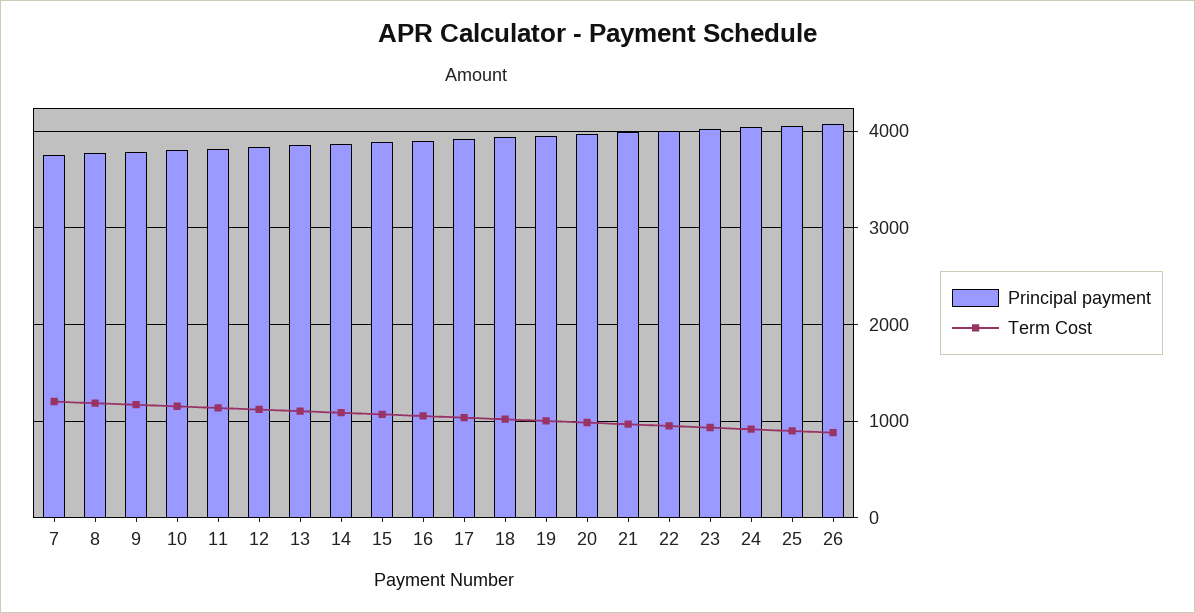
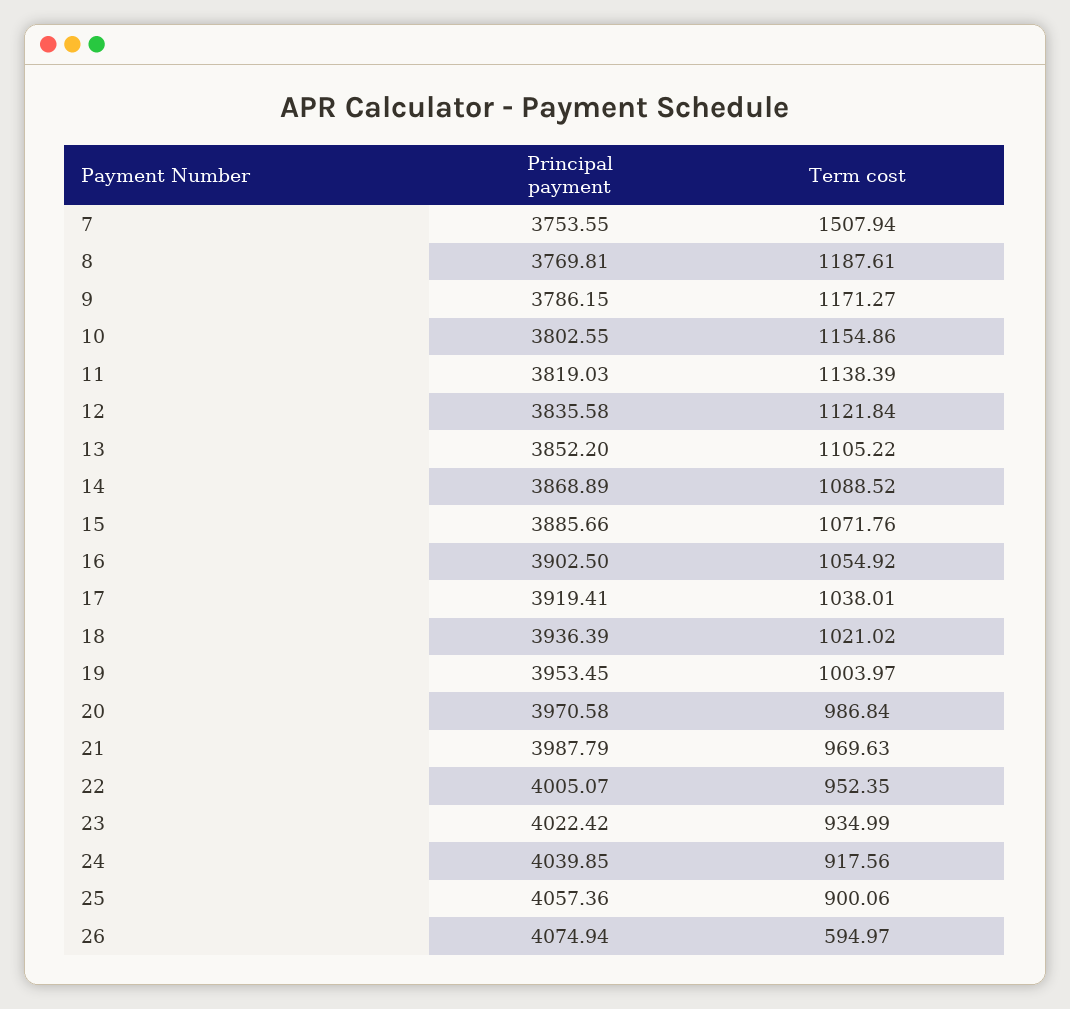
  {
    "Principal payment": {
      "7": 3753.55,
      "8": 3769.81,
      "9": 3786.15,
      "10": 3802.55,
      "11": 3819.03,
      "12": 3835.58,
      "13": 3852.2,
      "14": 3868.89,
      "15": 3885.66,
      "16": 3902.5,
      "17": 3919.41,
      "18": 3936.39,
      "19": 3953.45,
      "20": 3970.58,
      "21": 3987.79,
      "22": 4005.07,
      "23": 4022.42,
      "24": 4039.85,
      "25": 4057.36,
      "26": 4074.94
    },
    "Term Cost": {
-     "7": 1200,
+     "7": 1507.94,
      "8": 1187.61,
      "9": 1171.27,
      "10": 1154.86,
      "11": 1138.39,
      "12": 1121.84,
      "13": 1105.22,
      "14": 1088.52,
      "15": 1071.76,
      "16": 1054.92,
      "17": 1038.01,
      "18": 1021.02,
      "19": 1003.97,
      "20": 986.84,
      "21": 969.63,
      "22": 952.35,
      "23": 934.99,
      "24": 917.56,
      "25": 900.06,
-     "26": 900
+     "26": 594.97
    }
  }

